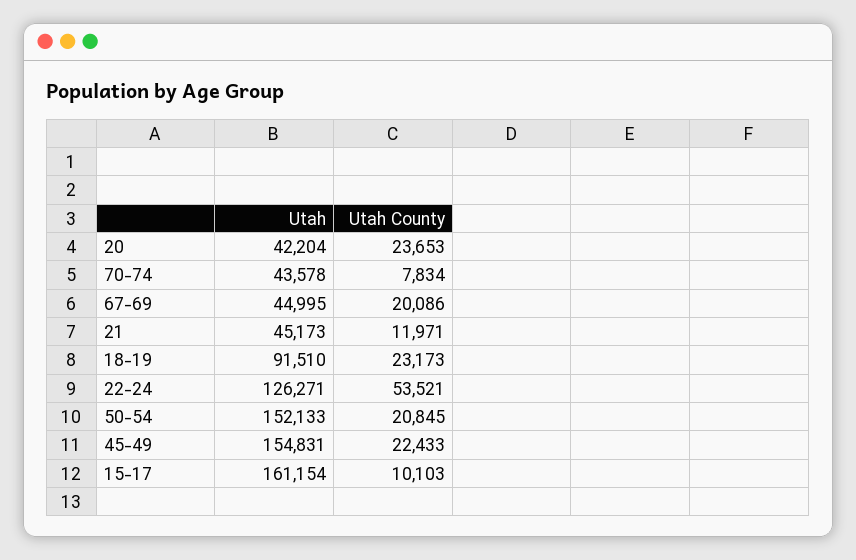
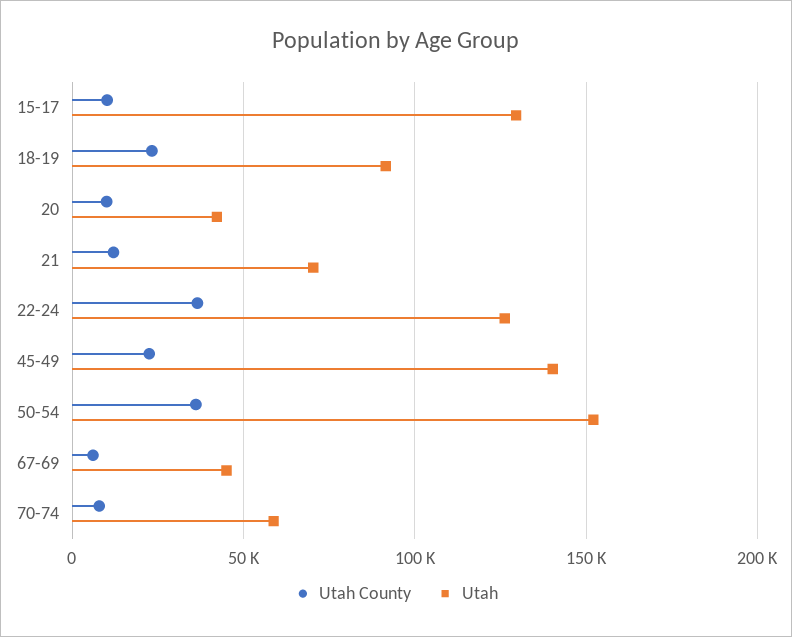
  {
    "Utah": {
      "20": 42204,
-     "70-74": 43578,
+     "70-74": 60000,
      "67-69": 44995,
-     "21": 45173,
+     "21": 70000,
      "18-19": 91510,
      "22-24": 126271,
      "50-54": 152133,
-     "45-49": 154831,
+     "45-49": 140000,
-     "15-17": 161154
+     "15-17": 130000
    },
    "Utah County": {
-     "20": 23653,
+     "20": 10000,
      "70-74": 7834,
-     "67-69": 20086,
+     "67-69": 5000,
      "21": 11971,
      "18-19": 23173,
-     "22-24": 53521,
+     "22-24": 35000,
-     "50-54": 20845,
+     "50-54": 35000,
      "45-49": 22433,
      "15-17": 10103
    }
  }

